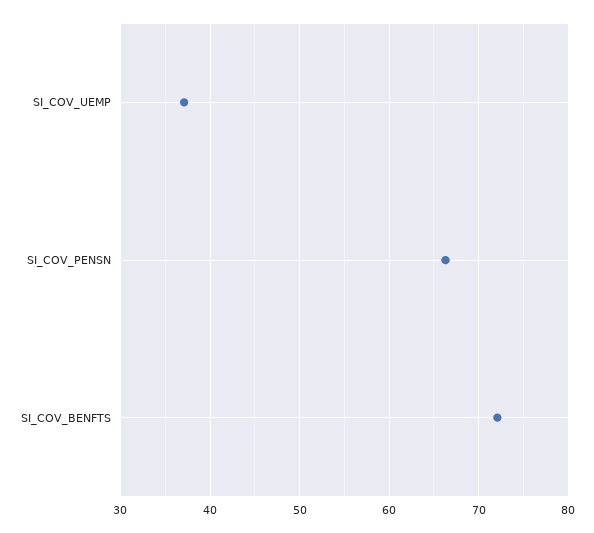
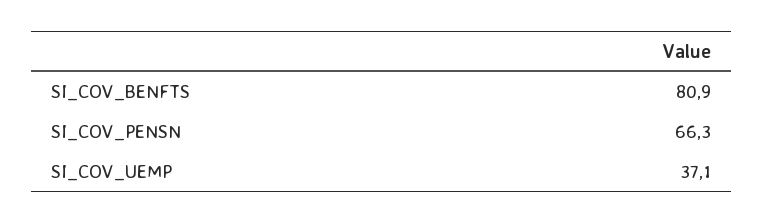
  {
    "SI_COV_UEMP": 37.1,
    "SI_COV_PENSN": 66.3,
-   "SI_COV_BENFTS": 72
+   "SI_COV_BENFTS": 80.9
  }

